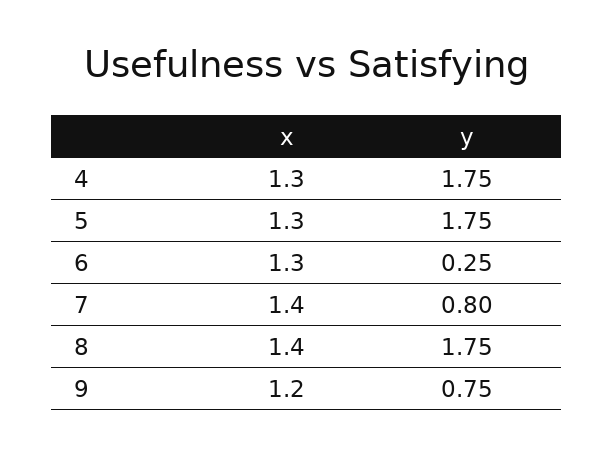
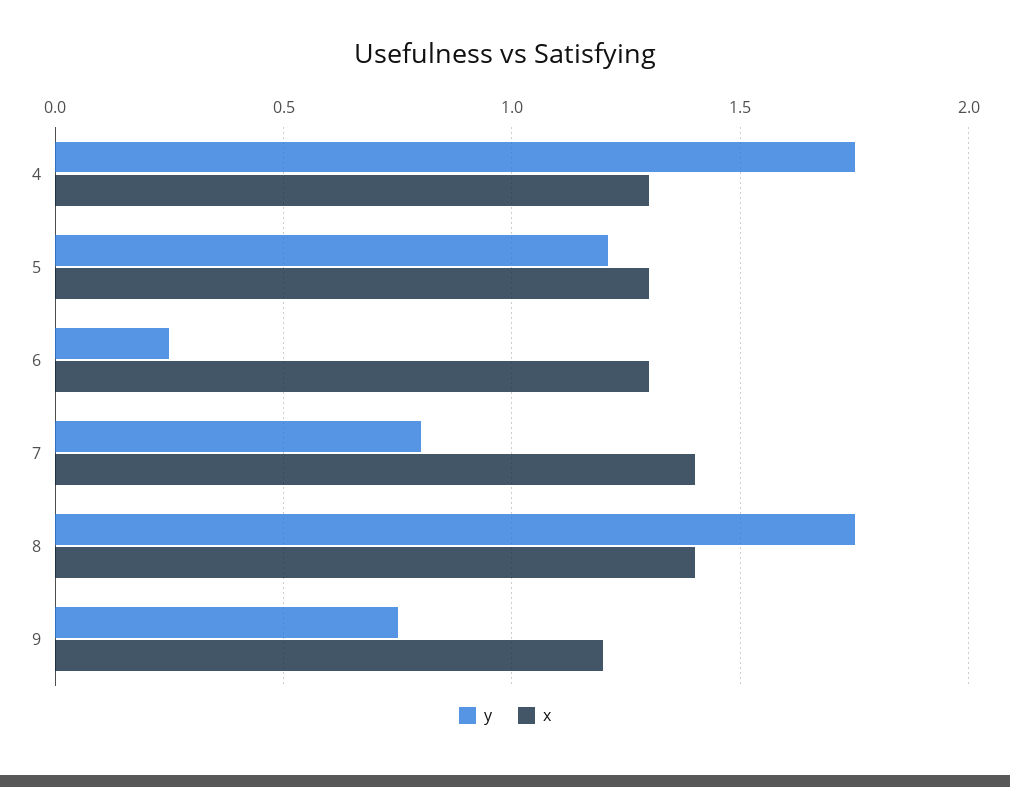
  {
    "x": {
      "4": 1.3,
      "5": 1.3,
      "6": 1.3,
      "7": 1.4,
      "8": 1.4,
      "9": 1.2
    },
    "y": {
      "4": 1.75,
-     "5": 1.75,
+     "5": 1.2,
      "6": 0.25,
      "7": 0.8,
      "8": 1.75,
      "9": 0.75
    }
  }

